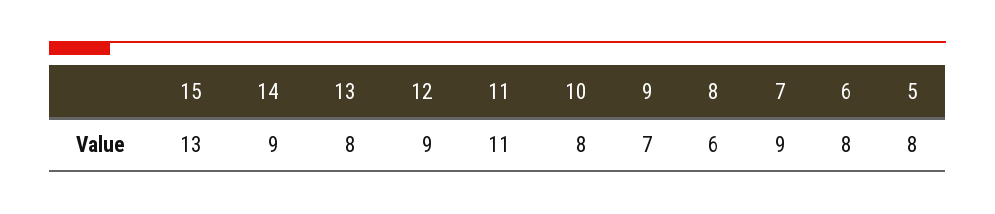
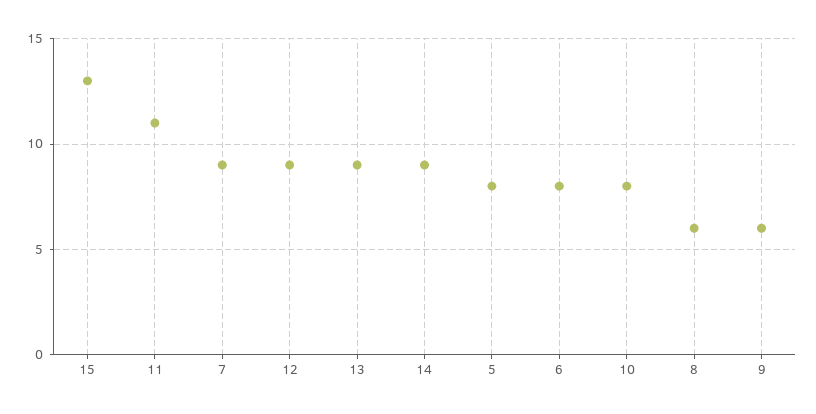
  {
    "15": 13,
    "14": 9,
-   "13": 8,
+   "13": 9,
    "12": 9,
    "11": 11,
    "10": 8,
-   "9": 7,
+   "9": 6,
    "8": 6,
    "7": 9,
    "6": 8,
    "5": 8
  }

